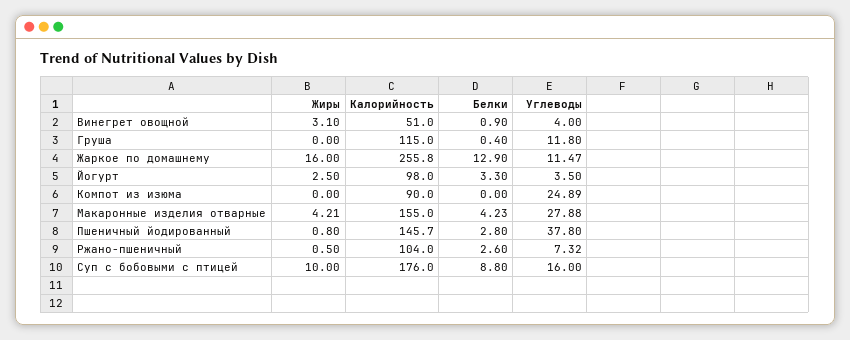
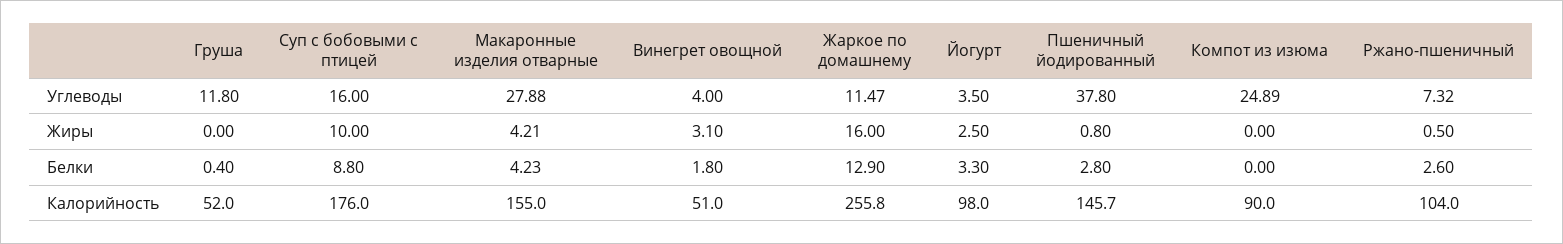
  {
    "Жиры": {
      "Винегрет овощной": 3.1,
      "Груша": 0,
      "Жаркое по домашнему": 16,
      "Йогурт": 2.5,
      "Компот из изюма": 0,
      "Макаронные изделия отварные": 4.21,
      "Пшеничный йодированный": 0.8,
      "Ржано-пшеничный": 0.5,
      "Суп с бобовыми с птицей": 10
    },
    "Калорийность": {
      "Винегрет овощной": 51,
-     "Груша": 115,
+     "Груша": 52,
      "Жаркое по домашнему": 255.8,
      "Йогурт": 98,
      "Компот из изюма": 90,
      "Макаронные изделия отварные": 155,
      "Пшеничный йодированный": 145.7,
      "Ржано-пшеничный": 104,
      "Суп с бобовыми с птицей": 176
    },
    "Белки": {
-     "Винегрет овощной": 0.9,
+     "Винегрет овощной": 1.8,
      "Груша": 0.4,
      "Жаркое по домашнему": 12.9,
      "Йогурт": 3.3,
      "Компот из изюма": 0,
      "Макаронные изделия отварные": 4.23,
      "Пшеничный йодированный": 2.8,
      "Ржано-пшеничный": 2.6,
      "Суп с бобовыми с птицей": 8.8
    },
    "Углеводы": {
      "Винегрет овощной": 4,
      "Груша": 11.8,
      "Жаркое по домашнему": 11.47,
      "Йогурт": 3.5,
      "Компот из изюма": 24.89,
      "Макаронные изделия отварные": 27.88,
      "Пшеничный йодированный": 37.8,
      "Ржано-пшеничный": 7.32,
      "Суп с бобовыми с птицей": 16
    }
  }

